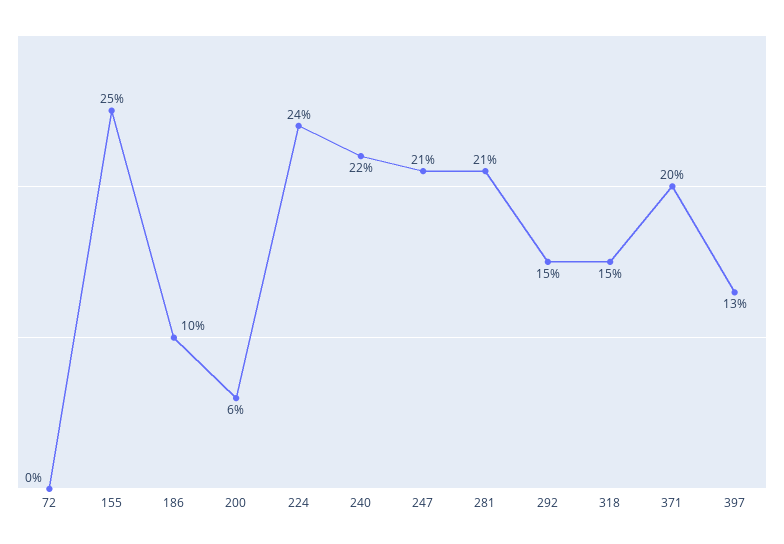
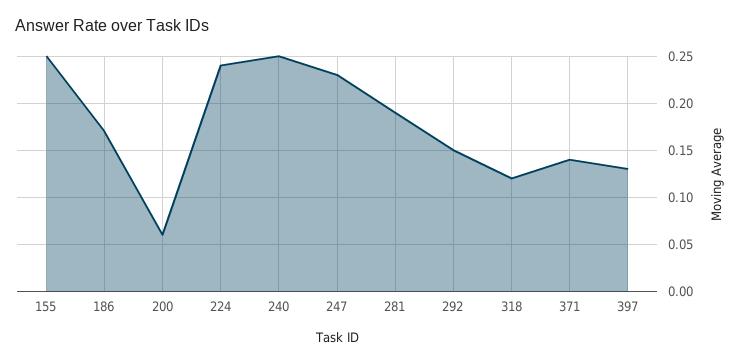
  {
-   "72": 0,
    "155": 0.25,
-   "186": 0.1,
+   "186": 0.17,
    "200": 0.06,
    "224": 0.24,
-   "240": 0.22,
+   "240": 0.25,
-   "247": 0.21,
+   "247": 0.23,
-   "281": 0.21,
+   "281": 0.19,
    "292": 0.15,
-   "318": 0.15,
+   "318": 0.12,
-   "371": 0.2,
+   "371": 0.14,
    "397": 0.13
  }

